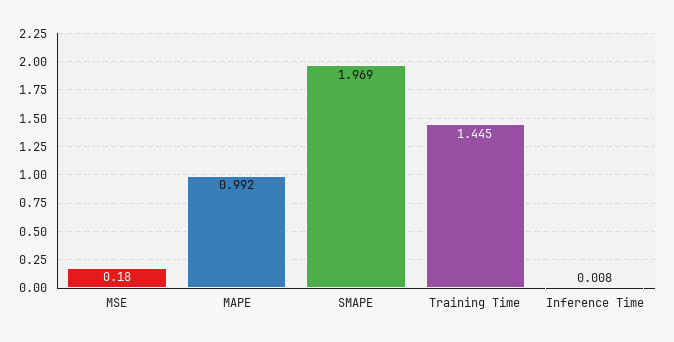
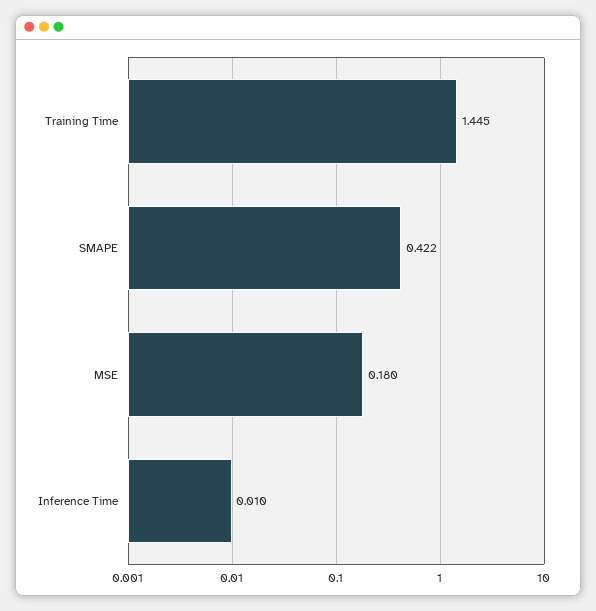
  {
    "MSE": 0.18,
-   "MAPE": 0.992,
-   "SMAPE": 1.969,
+   "SMAPE": 0.422,
    "Training Time": 1.445,
-   "Inference Time": 0.008
+   "Inference Time": 0.01
  }

